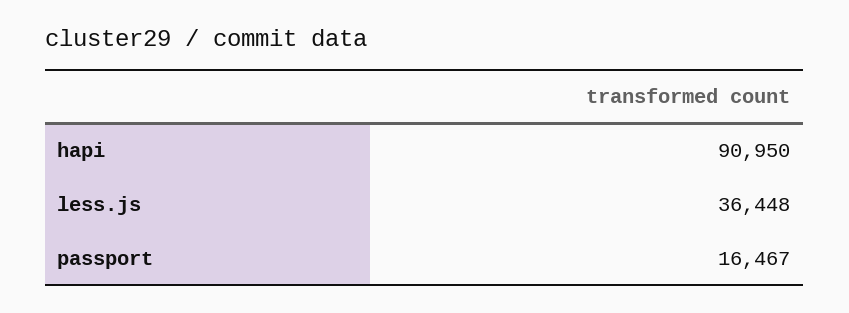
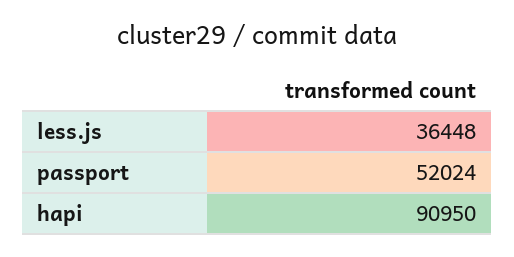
  {
    "hapi": 90950,
    "less.js": 36448,
-   "passport": 16467
+   "passport": 52024
  }

